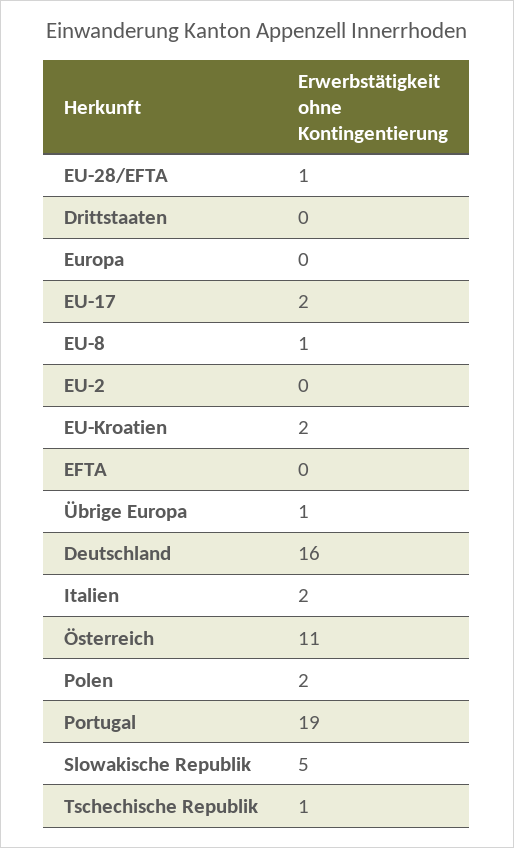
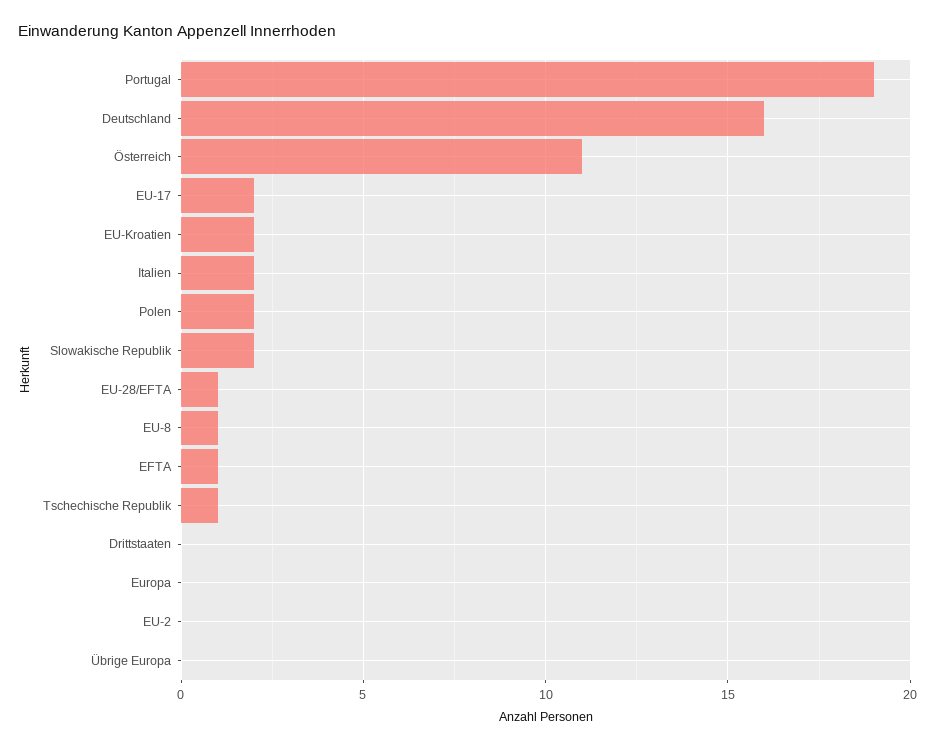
  {
    "EU-28/EFTA": 1,
    "Drittstaaten": 0,
    "Europa": 0,
    "EU-17": 2,
    "EU-8": 1,
    "EU-2": 0,
    "EU-Kroatien": 2,
-   "EFTA": 0,
+   "EFTA": 1,
-   "Übrige Europa": 1,
+   "Übrige Europa": 0,
    "Deutschland": 16,
    "Italien": 2,
    "Österreich": 11,
    "Polen": 2,
    "Portugal": 19,
-   "Slowakische Republik": 5,
+   "Slowakische Republik": 2,
    "Tschechische Republik": 1
  }

